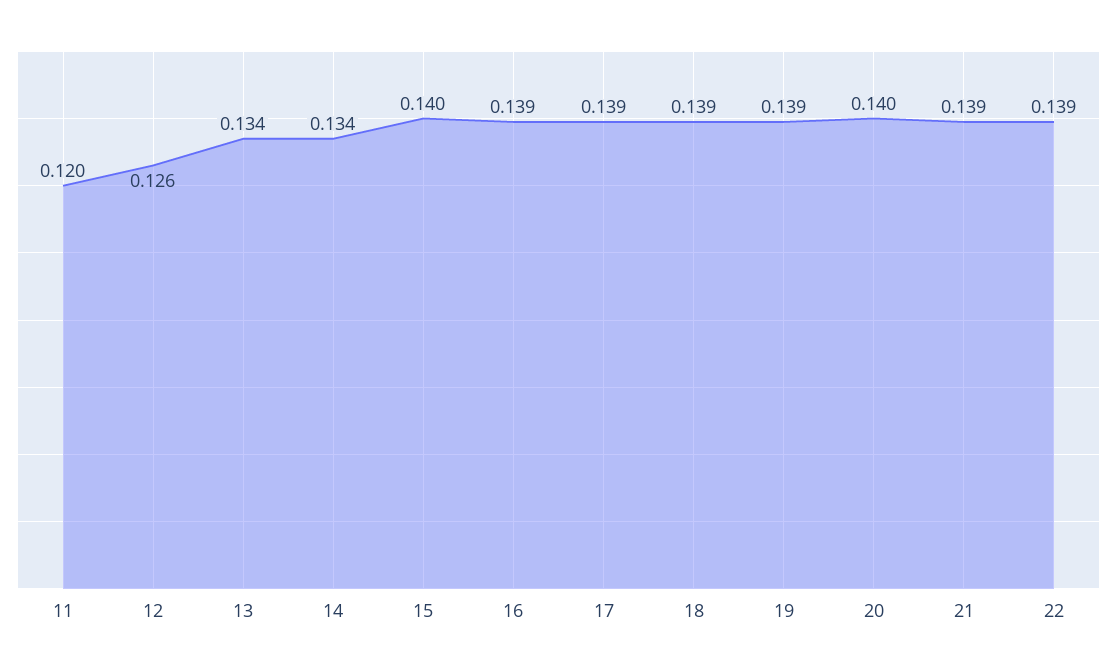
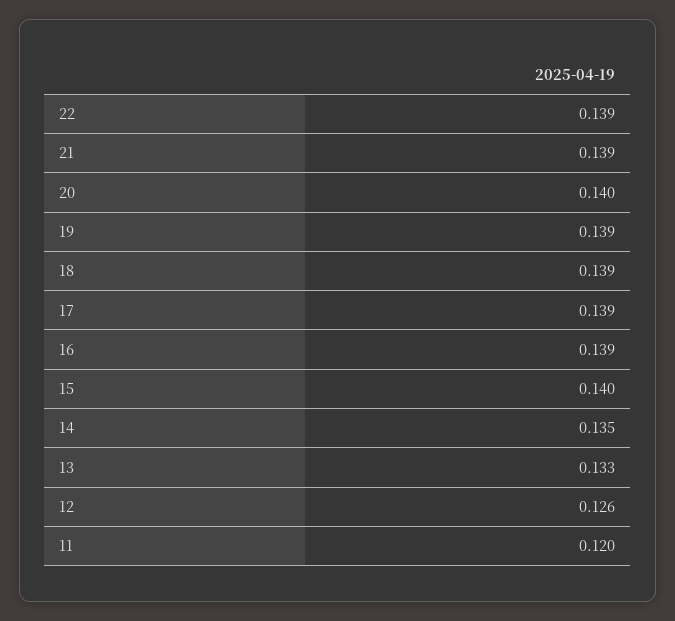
  {
    "11": 0.12,
    "12": 0.126,
-   "13": 0.134,
+   "13": 0.133,
-   "14": 0.134,
+   "14": 0.135,
    "15": 0.14,
    "16": 0.139,
    "17": 0.139,
    "18": 0.139,
    "19": 0.139,
    "20": 0.14,
    "21": 0.139,
    "22": 0.139
  }

